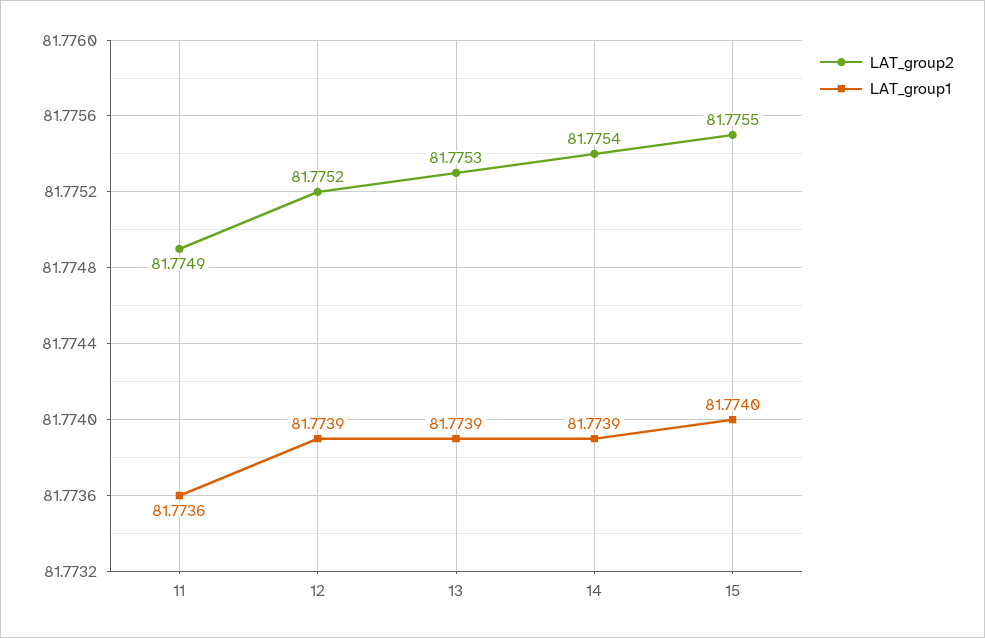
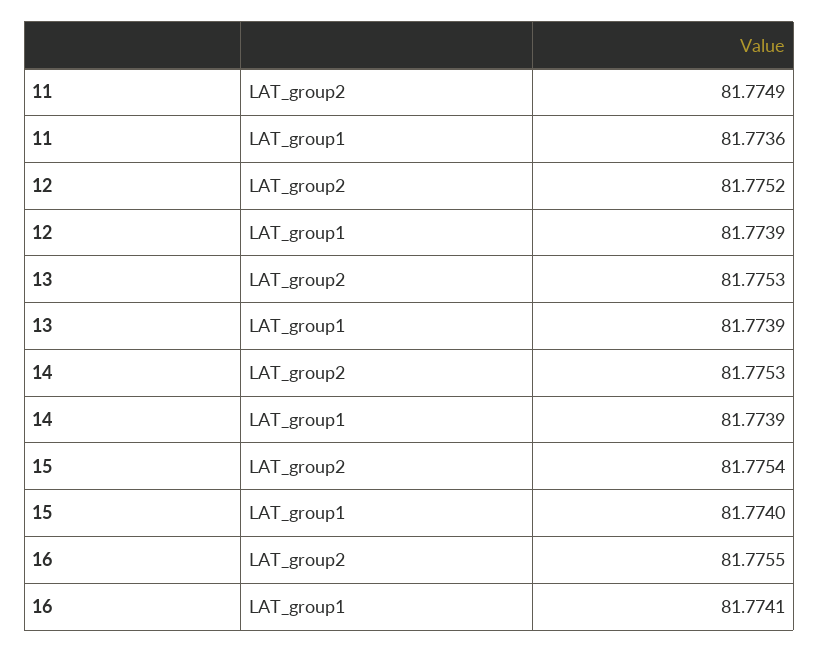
  {
    "LAT_group2": {
      "11": 81.7749,
      "12": 81.7752,
      "13": 81.7753,
-     "14": 81.7754,
+     "14": 81.7753,
-     "15": 81.7755
+     "15": 81.7754,
+     "16": 81.7755
    },
    "LAT_group1": {
      "11": 81.7736,
      "12": 81.7739,
      "13": 81.7739,
      "14": 81.7739,
-     "15": 81.774
+     "15": 81.774,
+     "16": 81.7741
    }
  }

